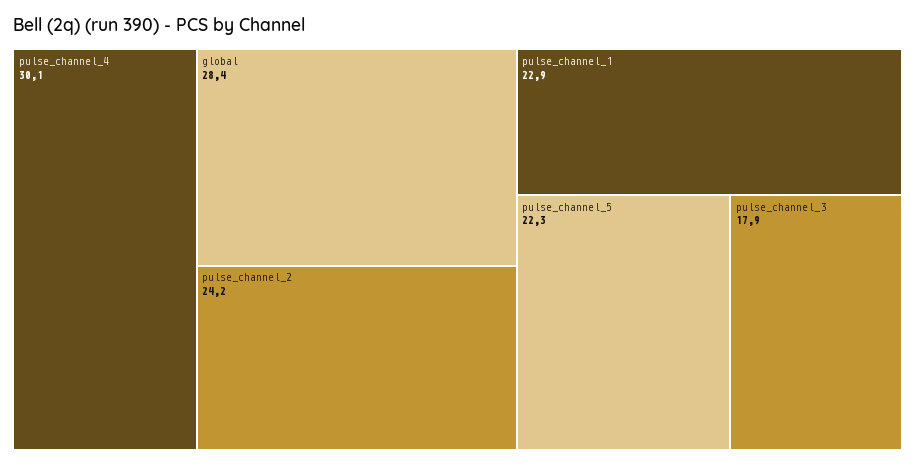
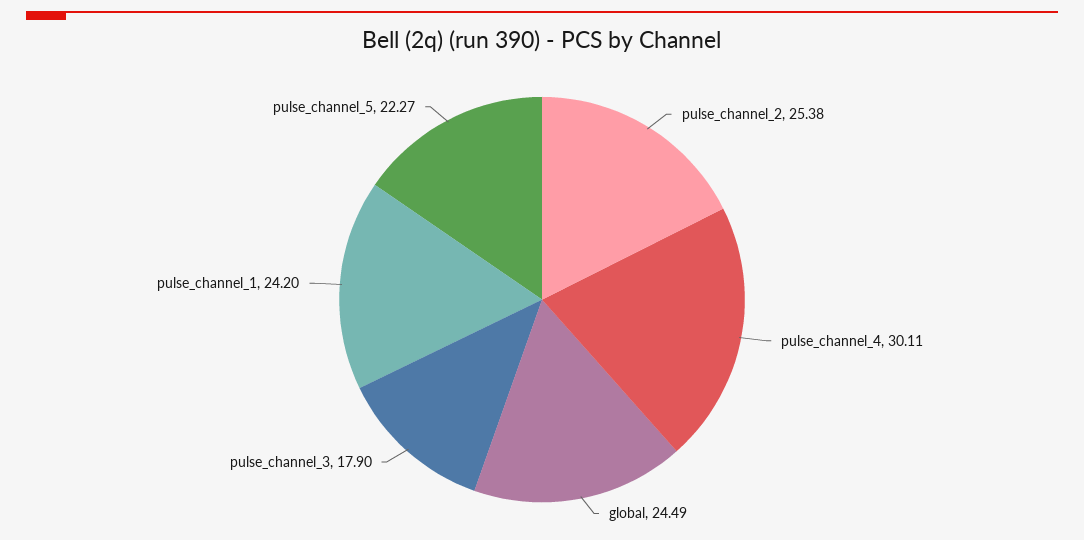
  {
    "pulse_channel_4": 30.11,
-   "global": 28.4,
+   "global": 24.49,
-   "pulse_channel_2": 24.2,
+   "pulse_channel_2": 25.38,
-   "pulse_channel_1": 22.9,
+   "pulse_channel_1": 24.2,
    "pulse_channel_5": 22.27,
    "pulse_channel_3": 17.9
  }

